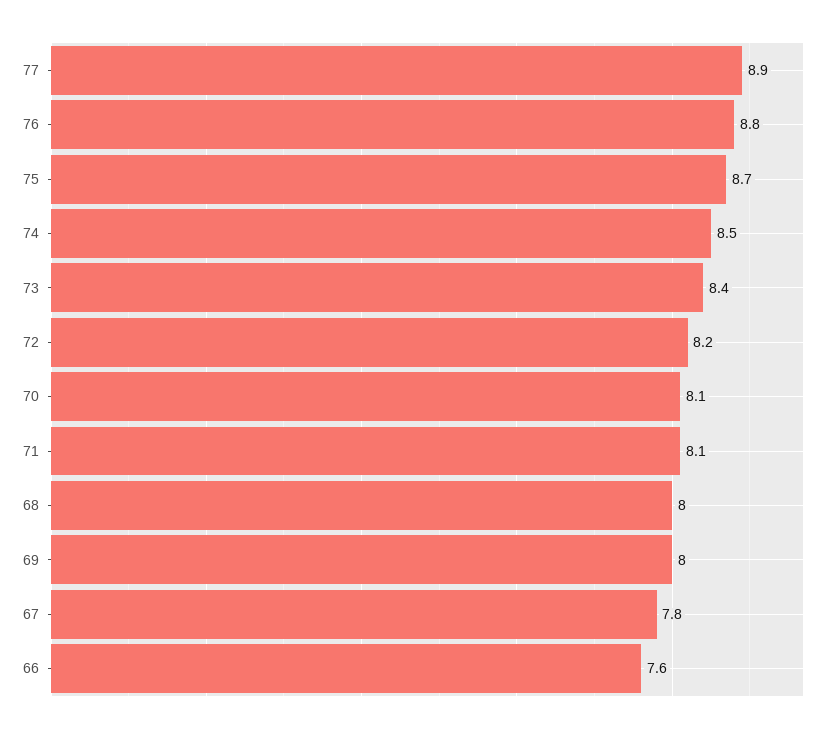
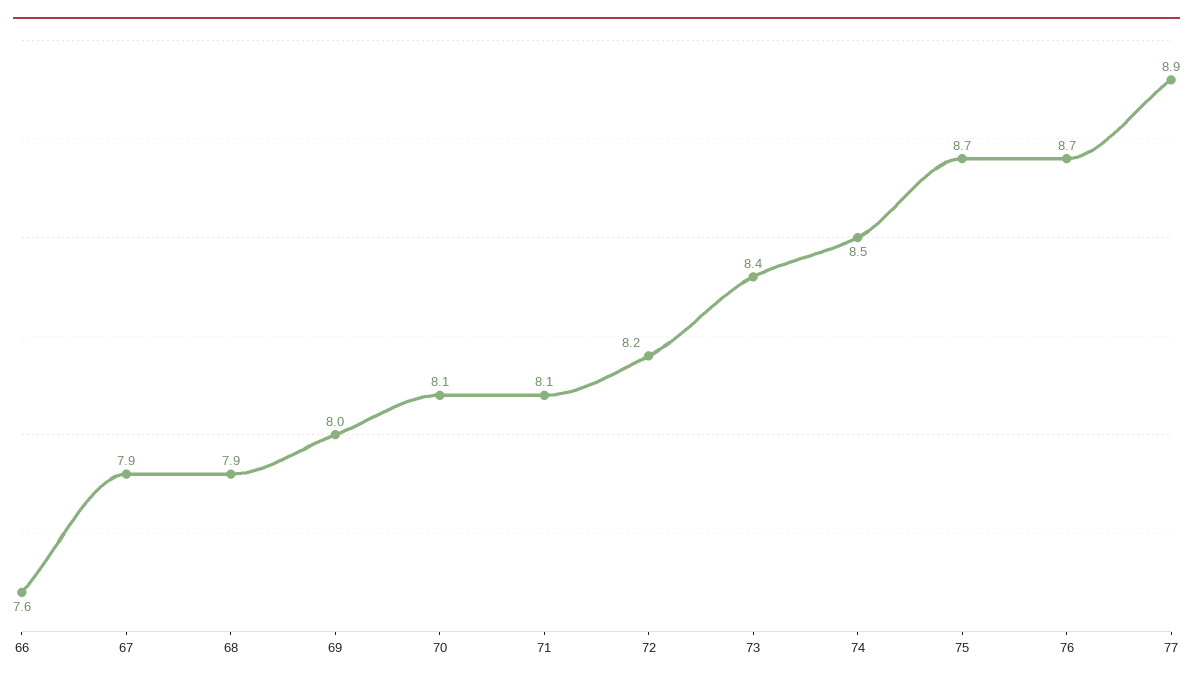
  {
    "77": 8.9,
-   "76": 8.8,
+   "76": 8.7,
    "75": 8.7,
    "74": 8.5,
    "73": 8.4,
    "72": 8.2,
    "70": 8.1,
    "71": 8.1,
-   "68": 8,
+   "68": 7.9,
    "69": 8,
-   "67": 7.8,
+   "67": 7.9,
    "66": 7.6
  }

